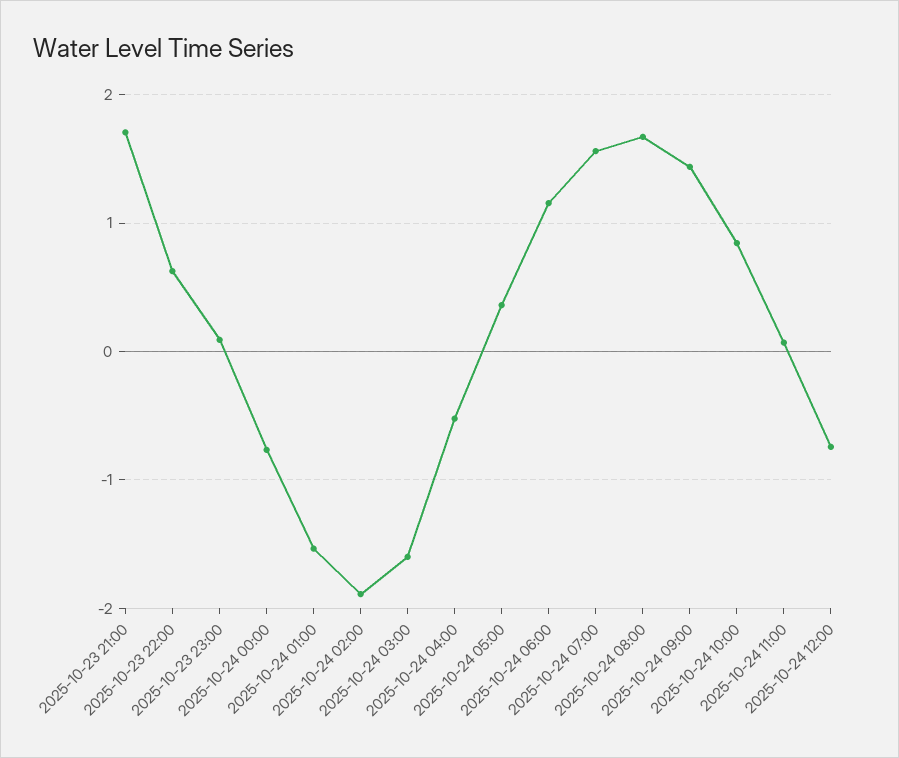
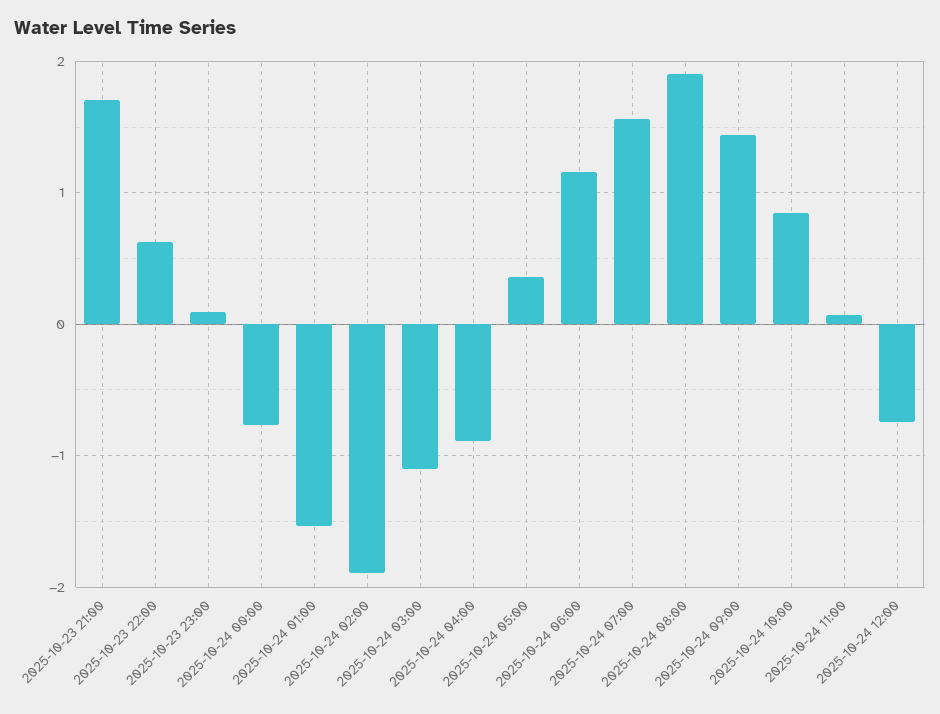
  {
    "2025-10-23 21:00": 1.7,
    "2025-10-23 22:00": 0.6,
    "2025-10-23 23:00": 0.1,
    "2025-10-24 00:00": -0.8,
    "2025-10-24 01:00": -1.5,
    "2025-10-24 02:00": -1.9,
-   "2025-10-24 03:00": -1.6,
+   "2025-10-24 03:00": -1.1,
-   "2025-10-24 04:00": -0.5,
+   "2025-10-24 04:00": -0.9,
    "2025-10-24 05:00": 0.4,
    "2025-10-24 06:00": 1.2,
    "2025-10-24 07:00": 1.6,
-   "2025-10-24 08:00": 1.7,
+   "2025-10-24 08:00": 1.9,
    "2025-10-24 09:00": 1.4,
    "2025-10-24 10:00": 0.8,
    "2025-10-24 11:00": 0.1,
    "2025-10-24 12:00": -0.7
  }

